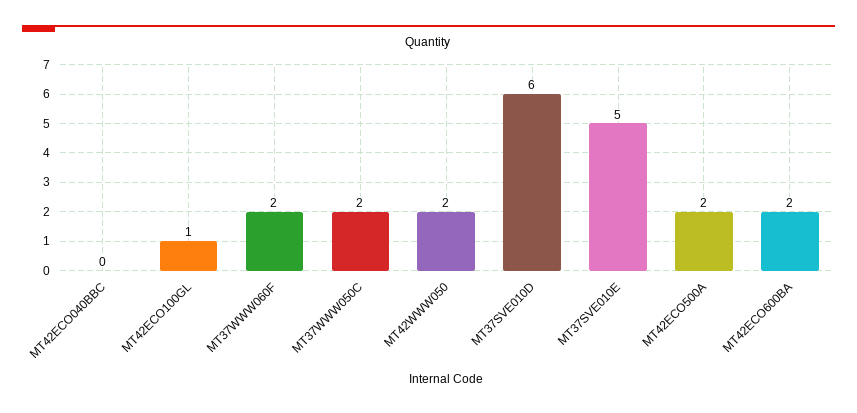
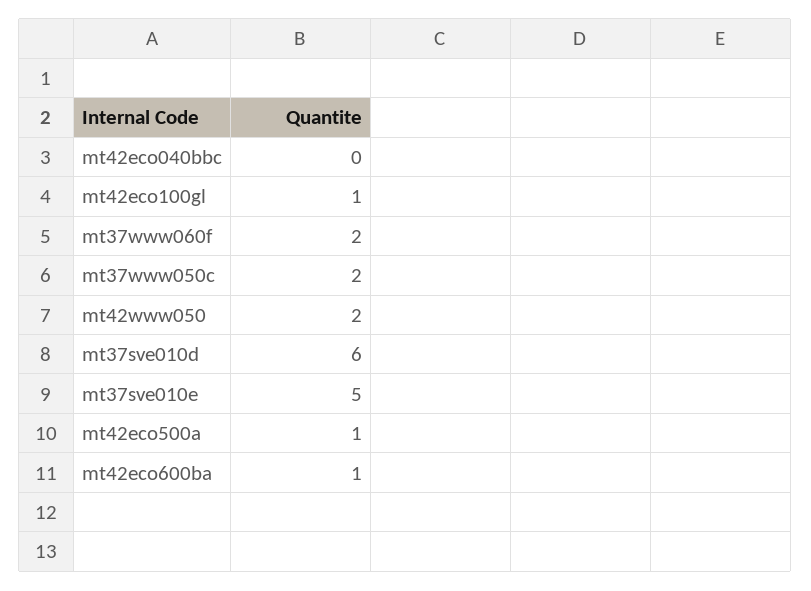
  {
    "MT42ECO040BBC": 0,
    "MT42ECO100GL": 1,
    "MT37WWW060F": 2,
    "MT37WWW050C": 2,
    "MT42WWW050": 2,
    "MT37SVE010D": 6,
    "MT37SVE010E": 5,
-   "MT42ECO500A": 2,
+   "MT42ECO500A": 1,
-   "MT42ECO600BA": 2
+   "MT42ECO600BA": 1
  }

